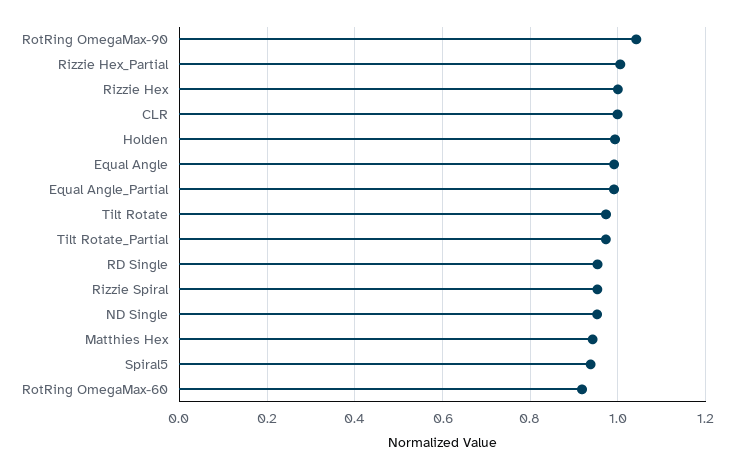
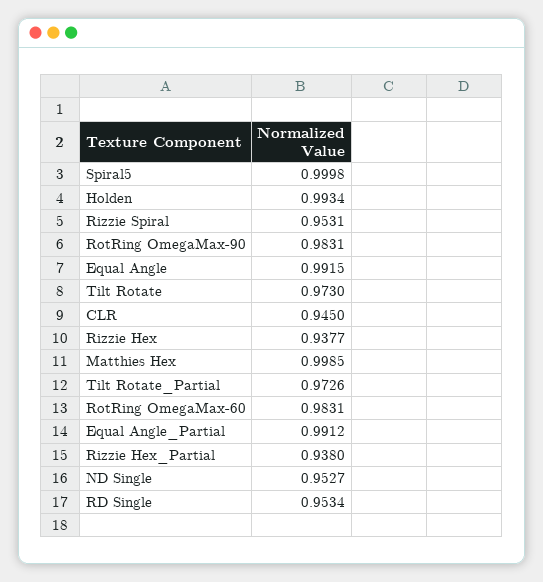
  {
-   "RotRing OmegaMax-90": 1.04,
+   "RotRing OmegaMax-90": 0.9831,
-   "Rizzie Hex_Partial": 1,
+   "Rizzie Hex_Partial": 0.938,
-   "Rizzie Hex": 1,
+   "Rizzie Hex": 0.9377,
-   "CLR": 1,
+   "CLR": 0.945,
    "Holden": 0.9934,
    "Equal Angle": 0.9915,
    "Equal Angle_Partial": 0.9912,
    "Tilt Rotate": 0.973,
    "Tilt Rotate_Partial": 0.9726,
    "RD Single": 0.9534,
    "Rizzie Spiral": 0.9531,
    "ND Single": 0.9527,
-   "Matthies Hex": 0.94,
+   "Matthies Hex": 0.9985,
-   "Spiral5": 0.94,
+   "Spiral5": 0.9998,
-   "RotRing OmegaMax-60": 0.92
+   "RotRing OmegaMax-60": 0.9831
  }

